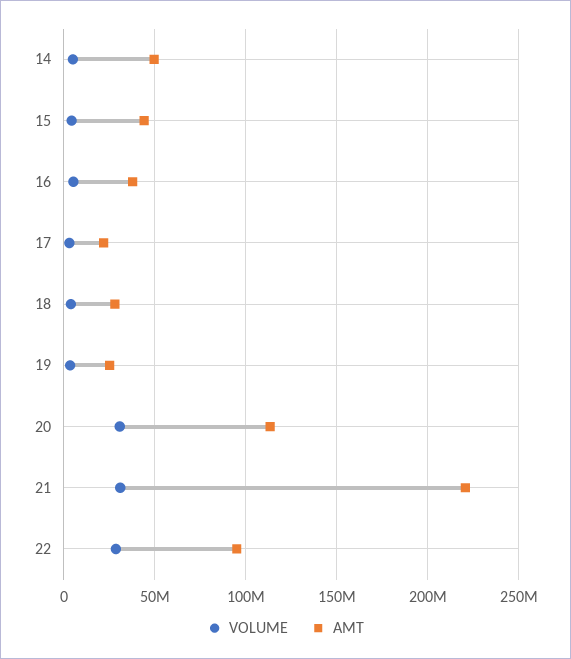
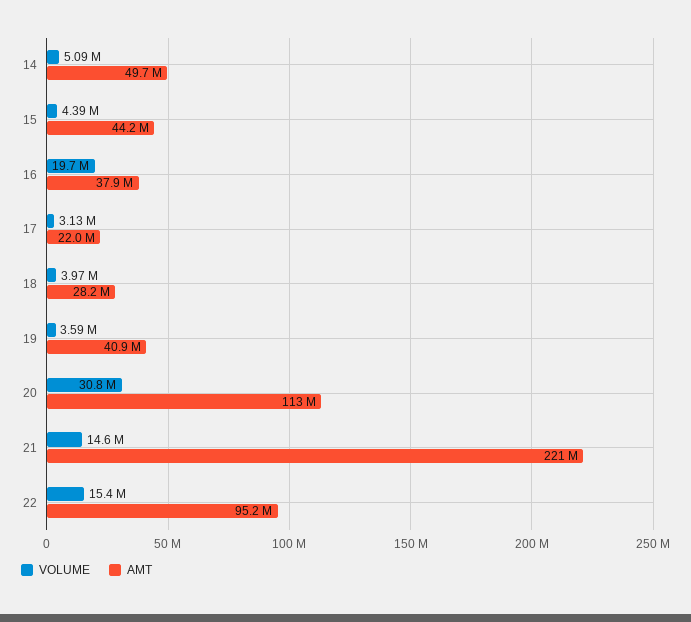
  {
    "VOLUME": {
      "14": 5090000,
      "15": 4390000,
-     "16": 5000000,
+     "16": 19700000,
      "17": 3130000,
      "18": 3970000,
      "19": 3590000,
      "20": 30800000,
-     "21": 30000000,
+     "21": 14600000,
-     "22": 30000000
+     "22": 15400000
    },
    "AMT": {
      "14": 49700000,
      "15": 44200000,
      "16": 37900000,
      "17": 22000000,
      "18": 28200000,
-     "19": 25000000,
+     "19": 40900000,
      "20": 113000000,
      "21": 221000000,
      "22": 95200000
    }
  }

